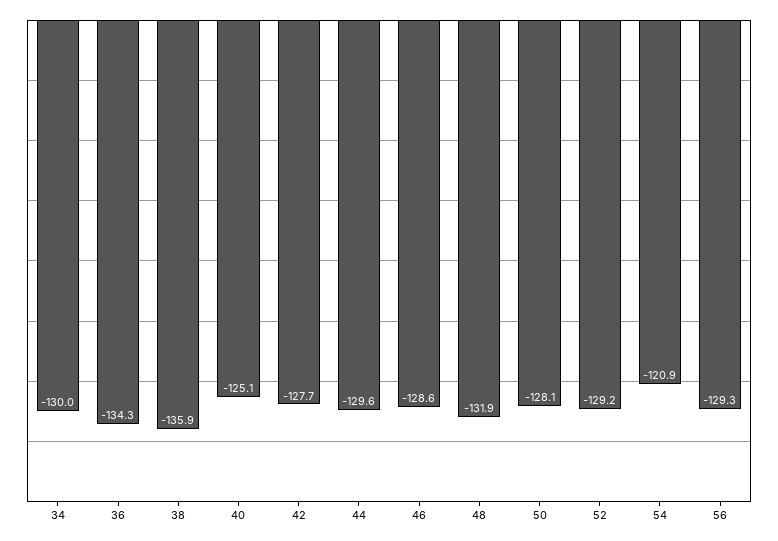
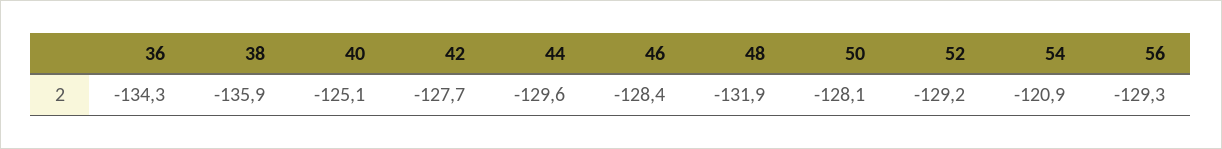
  {
-   "34": -130,
    "36": -134.3,
    "38": -135.9,
    "40": -125.1,
    "42": -127.7,
    "44": -129.6,
-   "46": -128.6,
+   "46": -128.4,
    "48": -131.9,
    "50": -128.1,
    "52": -129.2,
    "54": -120.9,
    "56": -129.3
  }

